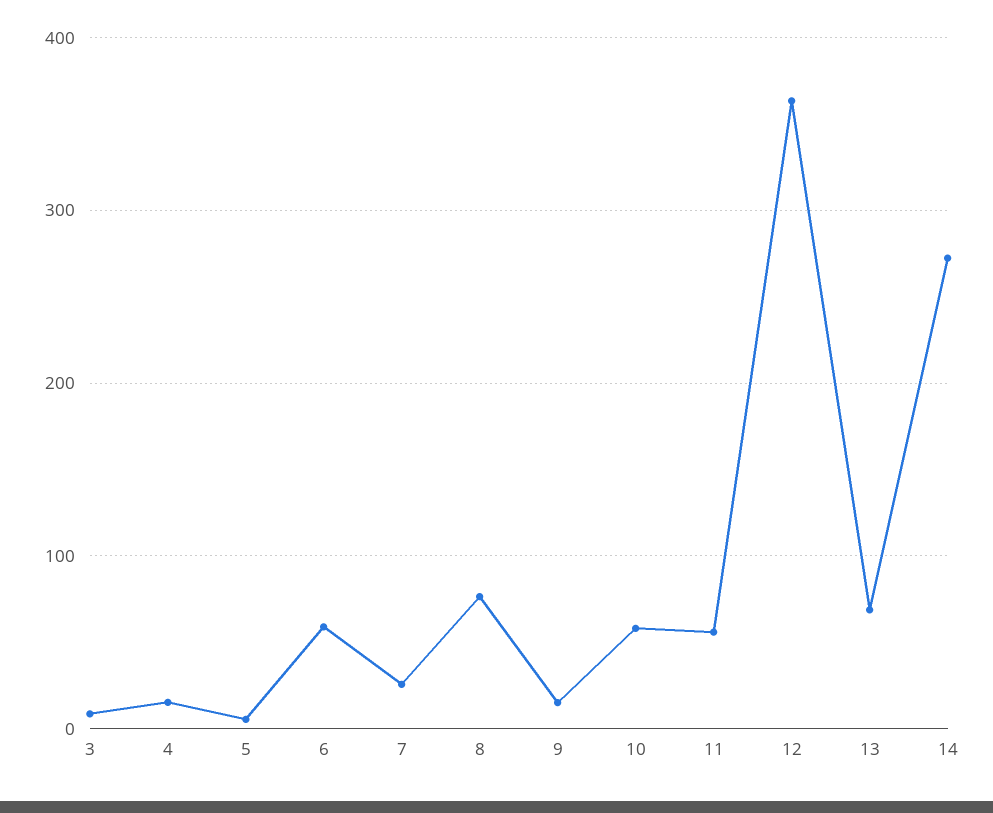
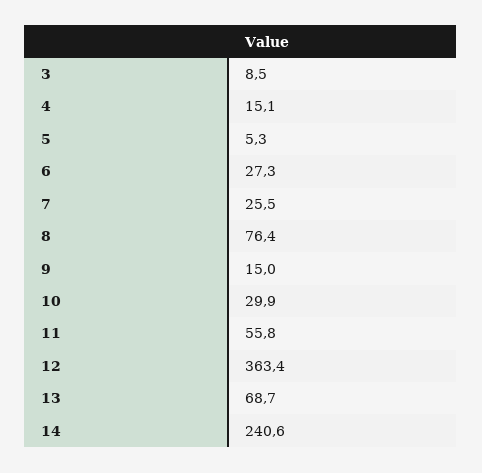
  {
    "3": 8.5,
    "4": 15.1,
    "5": 5.3,
-   "6": 60,
+   "6": 27.3,
    "7": 25.5,
    "8": 76.4,
    "9": 15,
-   "10": 60,
+   "10": 29.9,
    "11": 55.8,
    "12": 363.4,
    "13": 68.7,
-   "14": 270
+   "14": 240.6
  }

